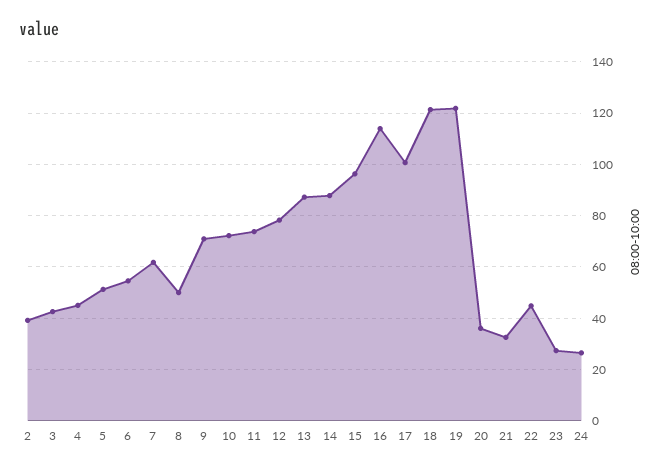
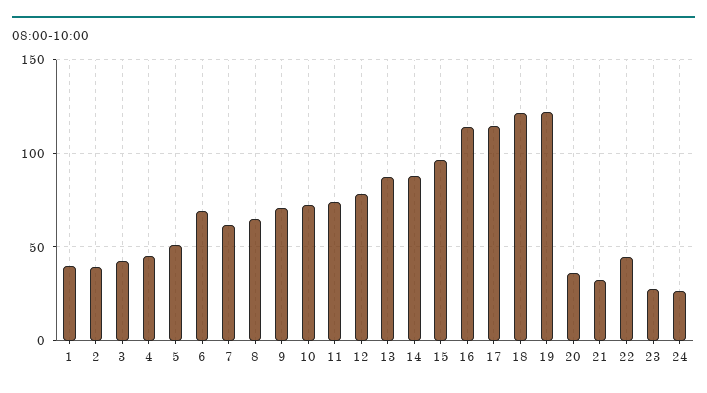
  {
    "2": 40,
    "3": 42.5,
    "4": 45,
    "5": 52.5,
-   "6": 55,
+   "6": 70,
    "7": 62.5,
-   "8": 50,
+   "8": 65,
    "9": 70,
    "10": 72.5,
    "11": 75,
    "12": 77.5,
    "13": 87.5,
    "14": 87.5,
    "15": 97.5,
    "16": 115,
-   "17": 100,
+   "17": 115,
    "18": 122.5,
    "19": 122.5,
    "20": 35,
    "21": 32.5,
    "22": 45,
    "23": 27.5,
-   "24": 27.5
+   "24": 27.5,
+   "1": 40
  }

